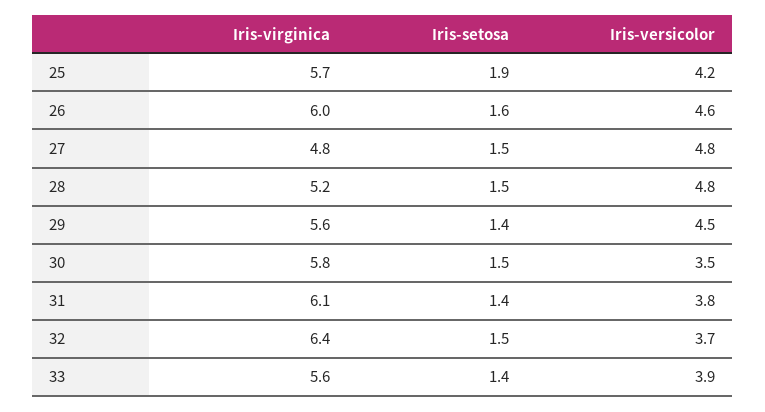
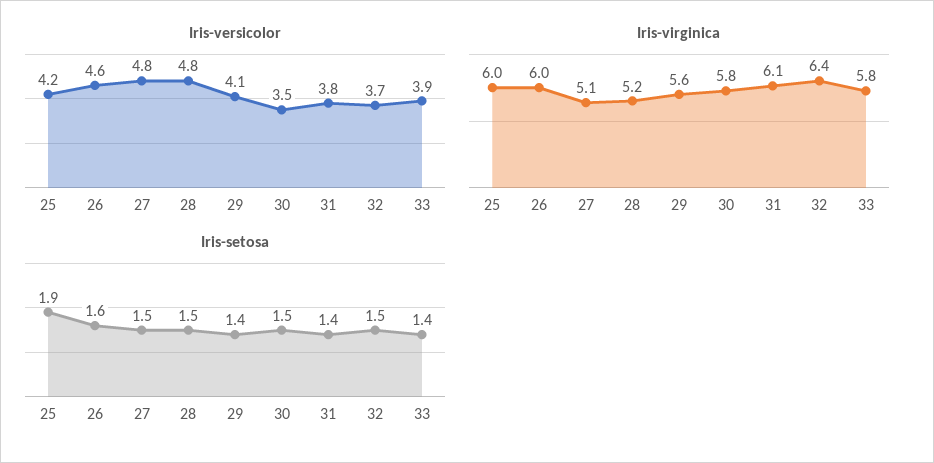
  {
    "Iris-virginica": {
-     "25": 5.7,
+     "25": 6,
      "26": 6,
-     "27": 4.8,
+     "27": 5.1,
      "28": 5.2,
      "29": 5.6,
      "30": 5.8,
      "31": 6.1,
      "32": 6.4,
-     "33": 5.6
+     "33": 5.8
    },
    "Iris-setosa": {
      "25": 1.9,
      "26": 1.6,
      "27": 1.5,
      "28": 1.5,
      "29": 1.4,
      "30": 1.5,
      "31": 1.4,
      "32": 1.5,
      "33": 1.4
    },
    "Iris-versicolor": {
      "25": 4.2,
      "26": 4.6,
      "27": 4.8,
      "28": 4.8,
-     "29": 4.5,
+     "29": 4.1,
      "30": 3.5,
      "31": 3.8,
      "32": 3.7,
      "33": 3.9
    }
  }

